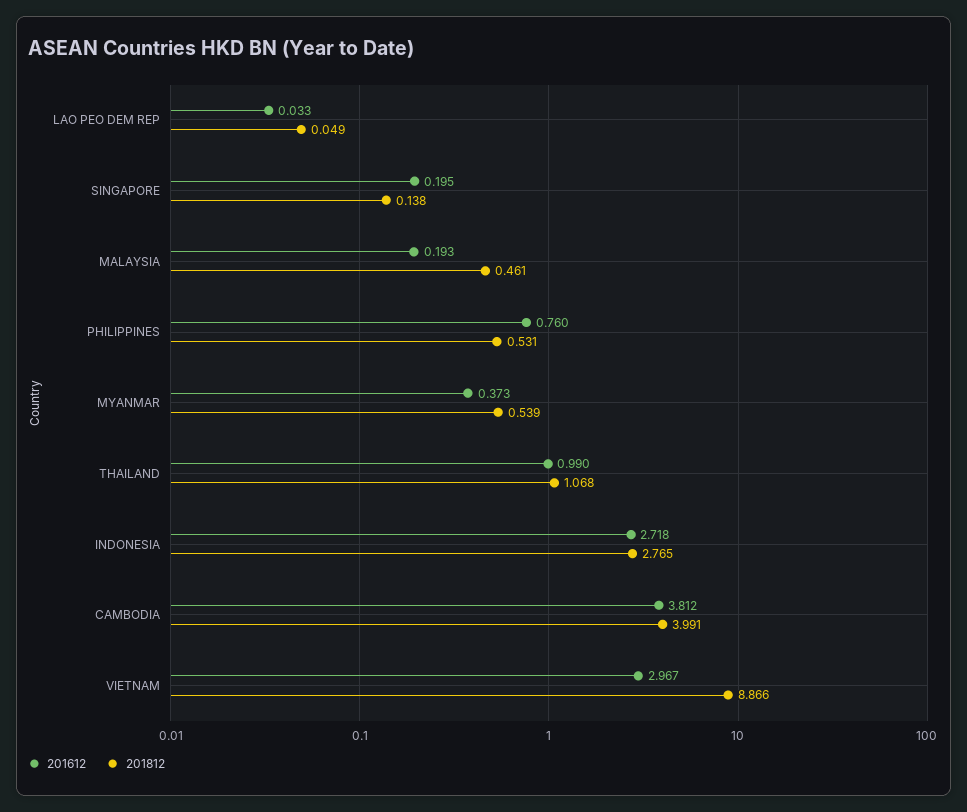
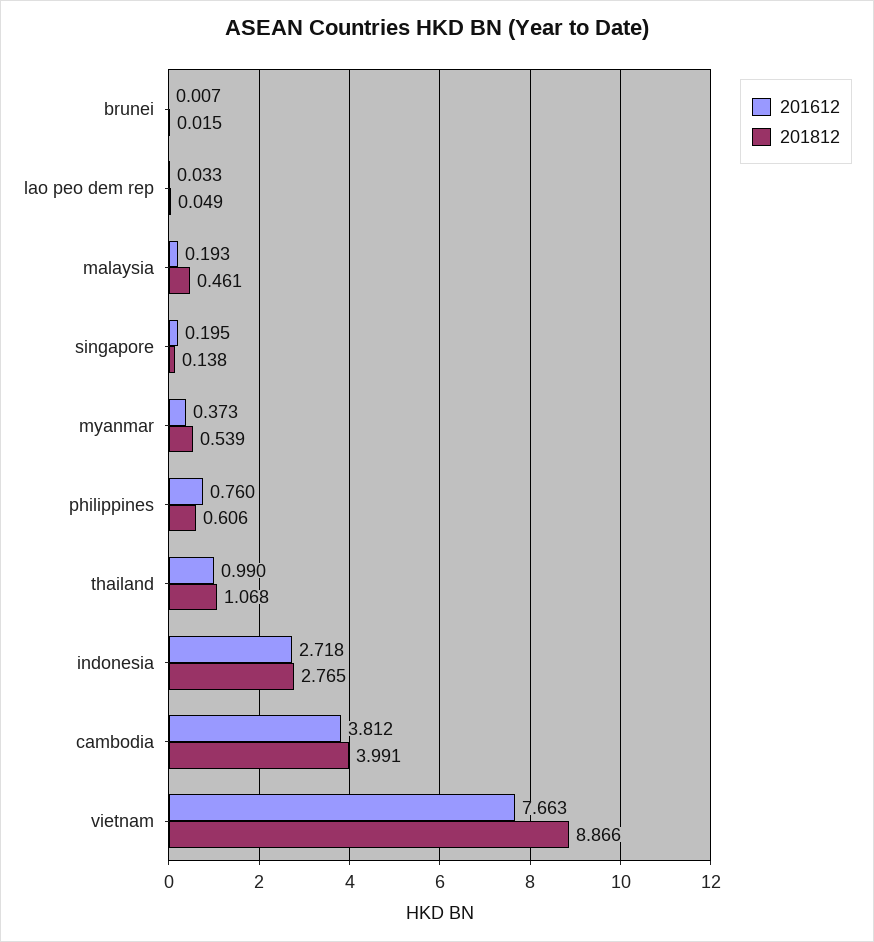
  {
    "201612": {
      "LAO PEO DEM REP": 0.033,
      "SINGAPORE": 0.195,
      "MALAYSIA": 0.193,
      "PHILIPPINES": 0.76,
      "MYANMAR": 0.373,
      "THAILAND": 0.99,
      "INDONESIA": 2.718,
      "CAMBODIA": 3.812,
-     "VIETNAM": 2.967
+     "VIETNAM": 7.663,
+     "brunei": 0.007
    },
    "201812": {
      "LAO PEO DEM REP": 0.049,
      "SINGAPORE": 0.138,
      "MALAYSIA": 0.461,
-     "PHILIPPINES": 0.531,
+     "PHILIPPINES": 0.606,
      "MYANMAR": 0.539,
      "THAILAND": 1.068,
      "INDONESIA": 2.765,
      "CAMBODIA": 3.991,
-     "VIETNAM": 8.866
+     "VIETNAM": 8.866,
+     "brunei": 0.015
    }
  }

